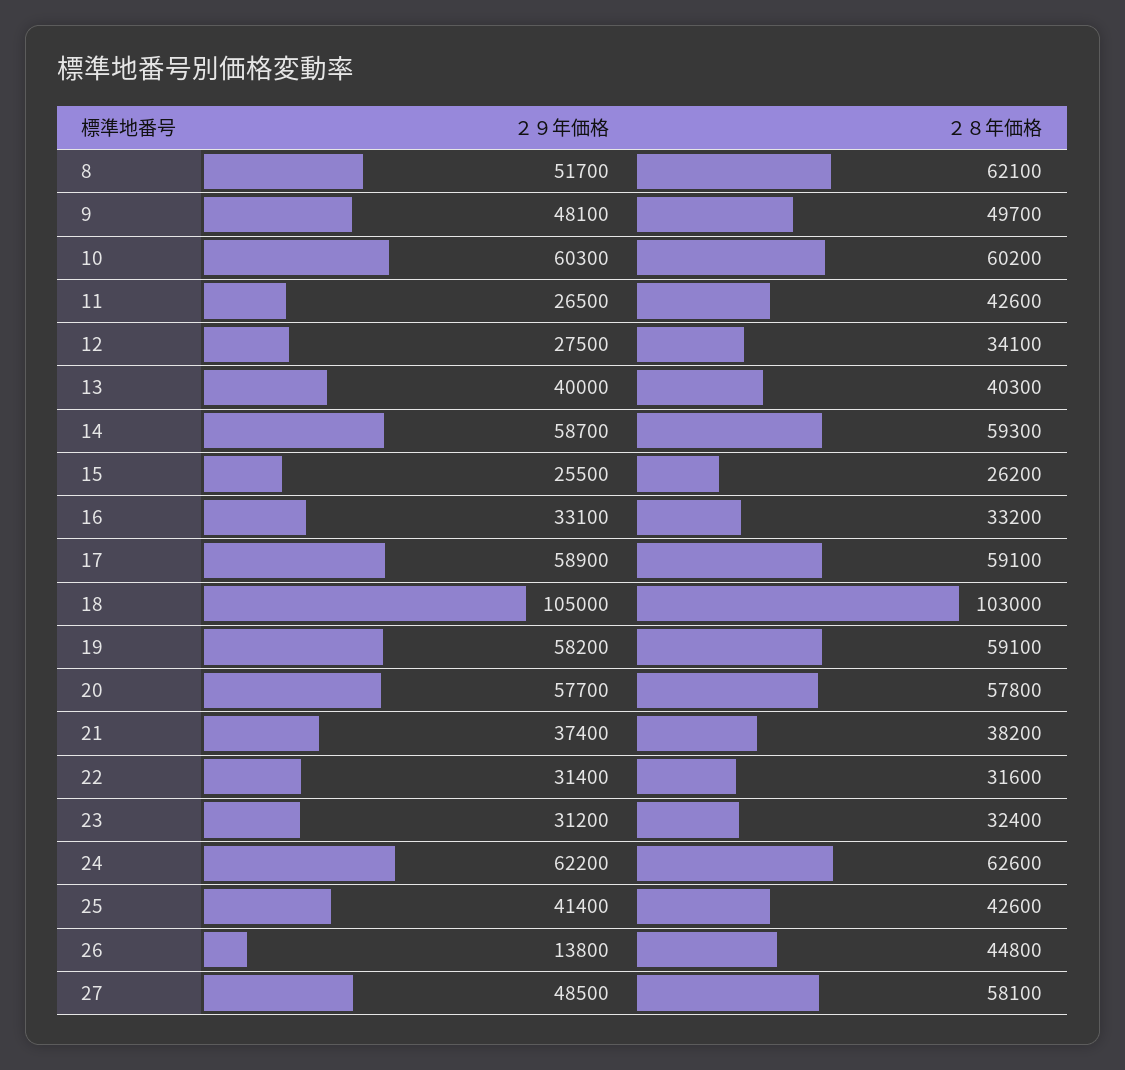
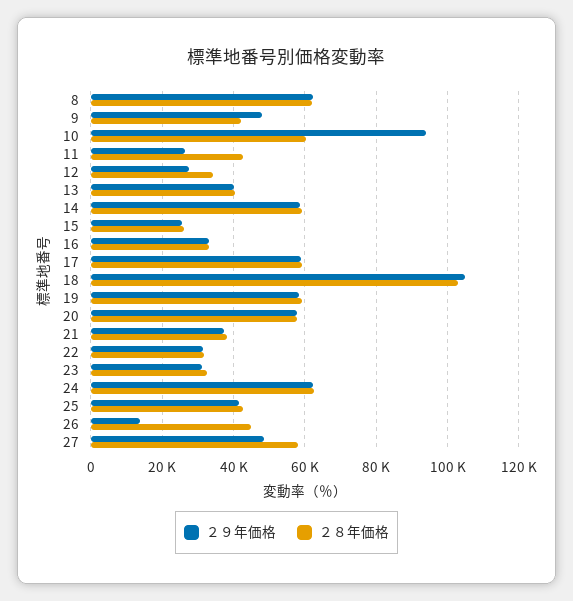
  {
    "２９年価格": {
-     "8": 51700,
+     "8": 62000,
      "9": 48100,
-     "10": 60300,
+     "10": 94000,
      "11": 26500,
      "12": 27500,
      "13": 40000,
      "14": 58700,
      "15": 25500,
      "16": 33100,
      "17": 58900,
      "18": 105000,
      "19": 58200,
      "20": 57700,
      "21": 37400,
      "22": 31400,
      "23": 31200,
      "24": 62200,
      "25": 41400,
      "26": 13800,
      "27": 48500
    },
    "２８年価格": {
      "8": 62100,
-     "9": 49700,
+     "9": 42000,
      "10": 60200,
      "11": 42600,
      "12": 34100,
      "13": 40300,
      "14": 59300,
      "15": 26200,
      "16": 33200,
      "17": 59100,
      "18": 103000,
      "19": 59100,
      "20": 57800,
      "21": 38200,
      "22": 31600,
      "23": 32400,
      "24": 62600,
      "25": 42600,
      "26": 44800,
      "27": 58100
    }
  }

